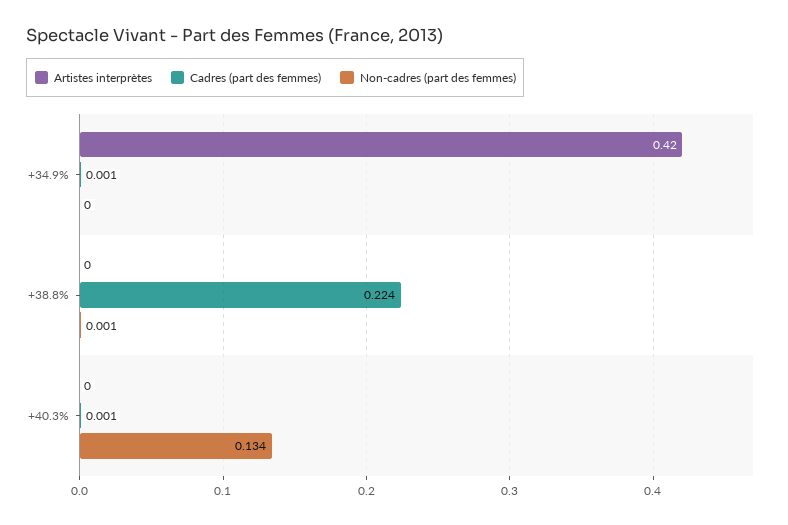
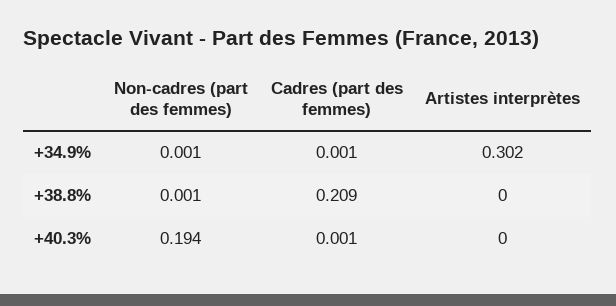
  {
    "Artistes interprètes": {
-     "+34.9%": 0.42,
+     "+34.9%": 0.302,
      "+38.8%": 0,
      "+40.3%": 0
    },
    "Cadres (part des femmes)": {
      "+34.9%": 0.001,
-     "+38.8%": 0.224,
+     "+38.8%": 0.209,
      "+40.3%": 0.001
    },
    "Non-cadres (part des femmes)": {
-     "+34.9%": 0,
+     "+34.9%": 0.001,
      "+38.8%": 0.001,
-     "+40.3%": 0.134
+     "+40.3%": 0.194
    }
  }

